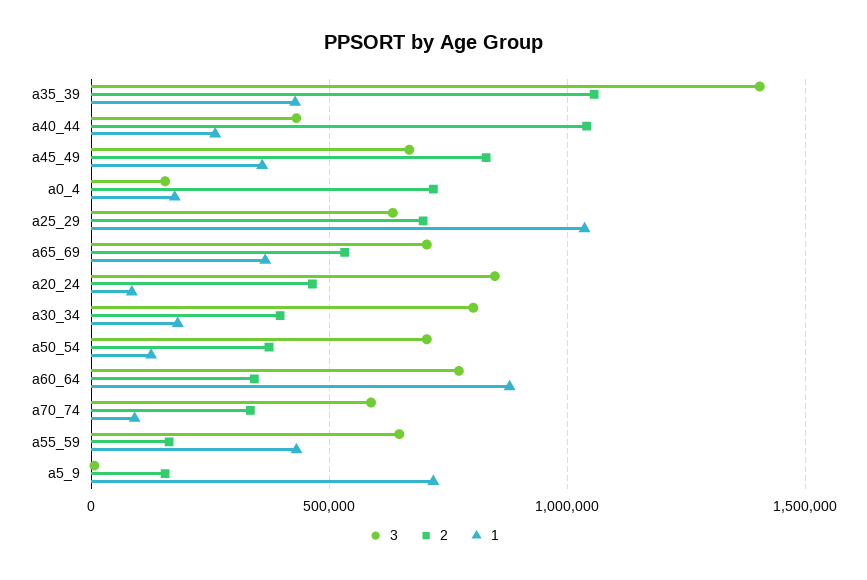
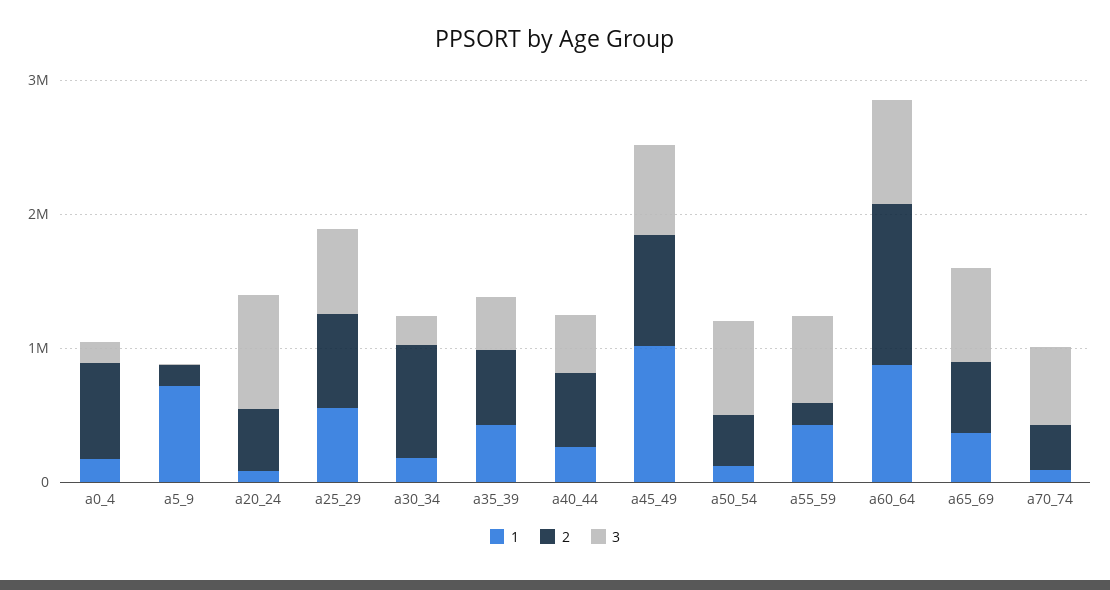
  {
    "3": {
-     "a35_39": 1400000,
+     "a35_39": 400000,
      "a40_44": 450000,
      "a45_49": 650000,
      "a0_4": 150000,
      "a25_29": 650000,
      "a65_69": 700000,
      "a20_24": 850000,
-     "a30_34": 800000,
+     "a30_34": 200000,
      "a50_54": 700000,
      "a60_64": 750000,
      "a70_74": 600000,
      "a55_59": 650000,
      "a5_9": 0
    },
    "2": {
-     "a35_39": 1050000,
+     "a35_39": 600000,
-     "a40_44": 1050000,
+     "a40_44": 600000,
      "a45_49": 850000,
      "a0_4": 700000,
      "a25_29": 700000,
      "a65_69": 550000,
      "a20_24": 450000,
-     "a30_34": 400000,
+     "a30_34": 800000,
      "a50_54": 350000,
-     "a60_64": 350000,
+     "a60_64": 1200000,
      "a70_74": 350000,
      "a55_59": 150000,
      "a5_9": 150000
    },
    "1": {
      "a35_39": 450000,
      "a40_44": 250000,
-     "a45_49": 350000,
+     "a45_49": 1000000,
      "a0_4": 200000,
-     "a25_29": 1050000,
+     "a25_29": 600000,
      "a65_69": 350000,
      "a20_24": 100000,
      "a30_34": 200000,
      "a50_54": 150000,
      "a60_64": 900000,
      "a70_74": 100000,
      "a55_59": 450000,
      "a5_9": 700000
    }
  }

